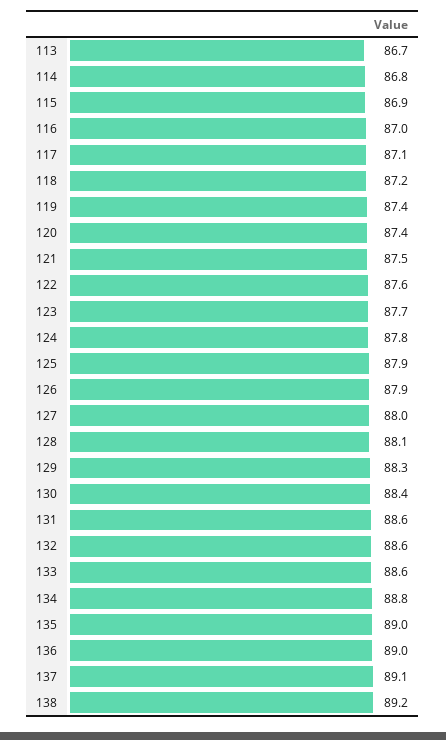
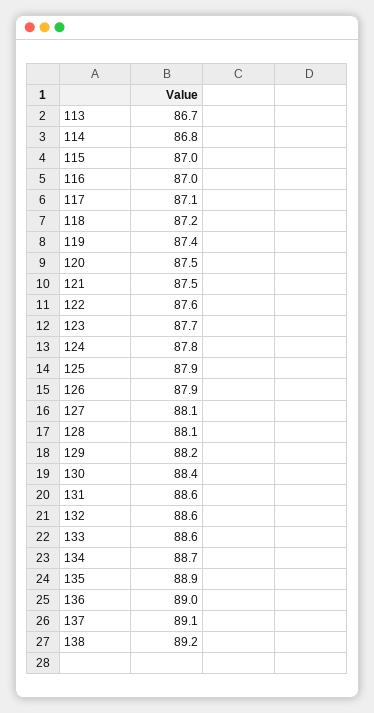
  {
    "113": 86.7,
    "114": 86.8,
-   "115": 86.9,
+   "115": 87,
    "116": 87,
    "117": 87.1,
    "118": 87.2,
    "119": 87.4,
-   "120": 87.4,
+   "120": 87.5,
    "121": 87.5,
    "122": 87.6,
    "123": 87.7,
    "124": 87.8,
    "125": 87.9,
    "126": 87.9,
-   "127": 88,
+   "127": 88.1,
    "128": 88.1,
-   "129": 88.3,
+   "129": 88.2,
    "130": 88.4,
    "131": 88.6,
    "132": 88.6,
    "133": 88.6,
-   "134": 88.8,
+   "134": 88.7,
-   "135": 89,
+   "135": 88.9,
    "136": 89,
    "137": 89.1,
    "138": 89.2
  }

